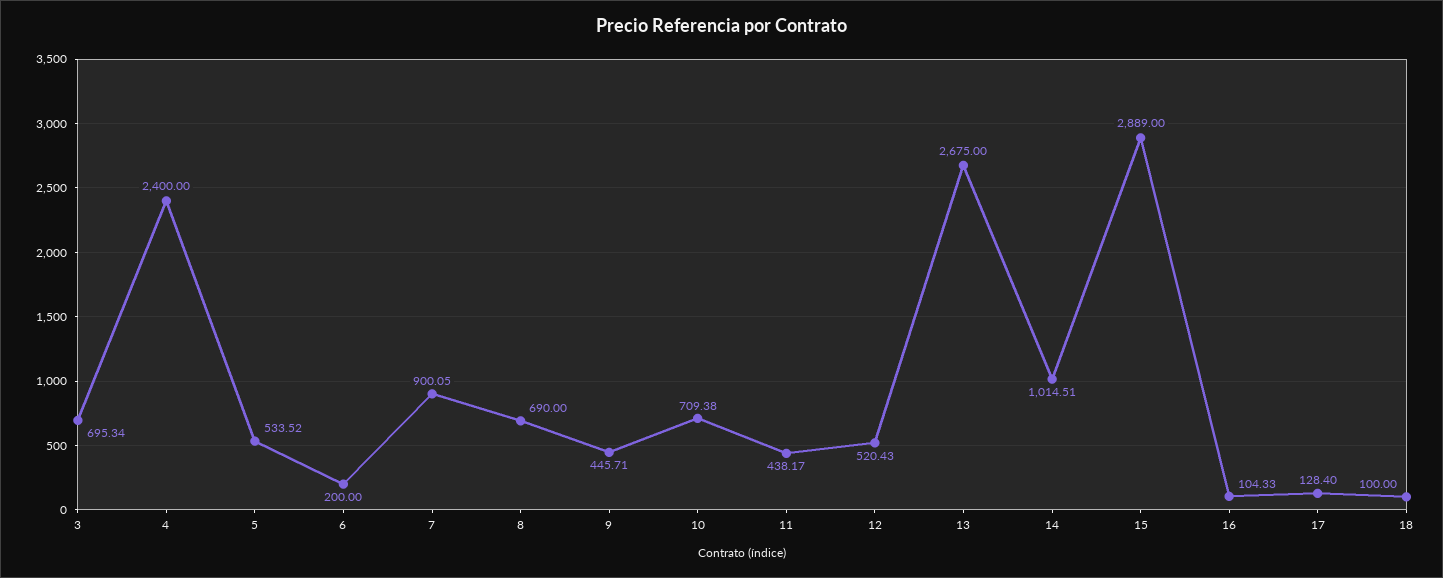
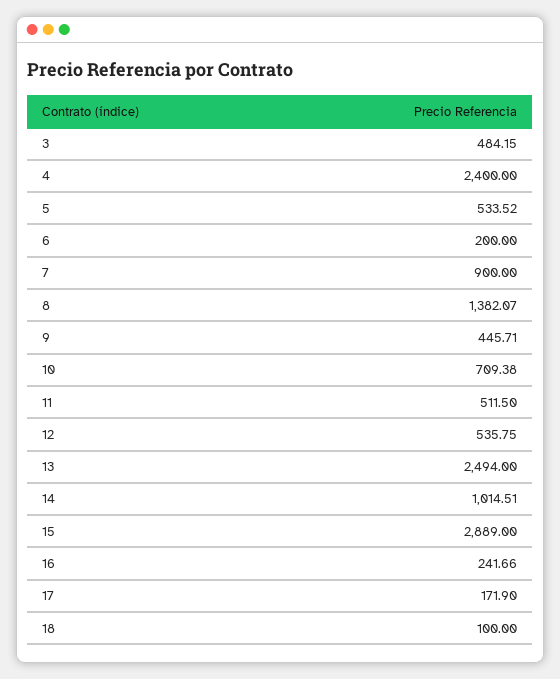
  {
-   "3": 695.34,
+   "3": 484.15,
    "4": 2400,
    "5": 533.52,
    "6": 200,
-   "7": 900.05,
+   "7": 900,
-   "8": 690,
+   "8": 1382.07,
    "9": 445.71,
    "10": 709.38,
-   "11": 438.17,
+   "11": 511.5,
-   "12": 520.43,
+   "12": 535.75,
-   "13": 2675,
+   "13": 2494,
    "14": 1014.51,
    "15": 2889,
-   "16": 104.33,
+   "16": 241.66,
-   "17": 128.4,
+   "17": 171.9,
    "18": 100
  }

